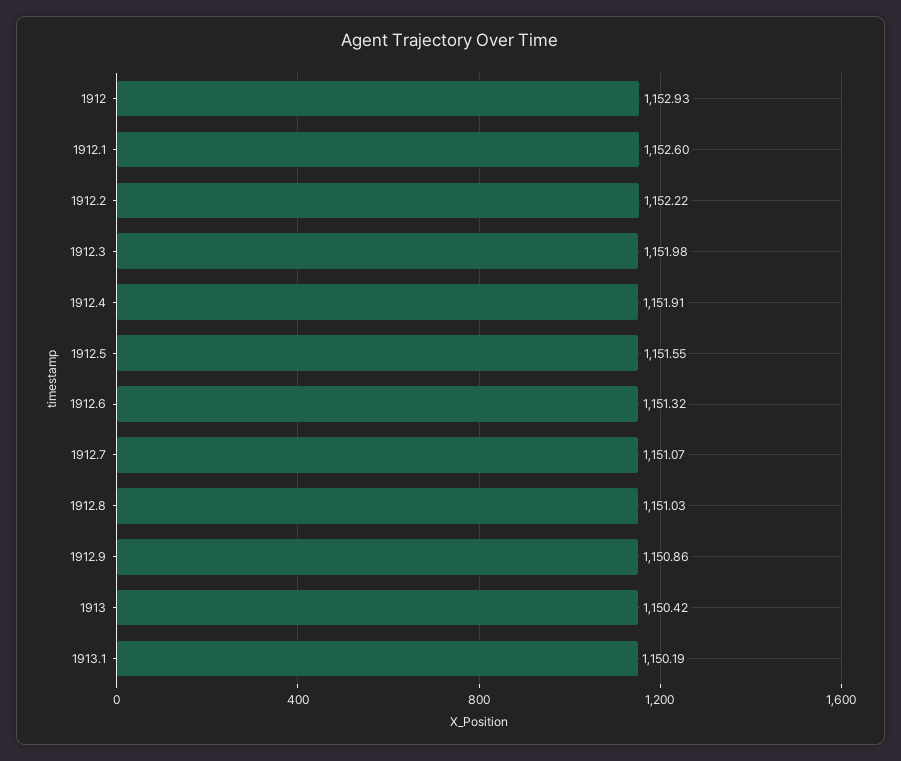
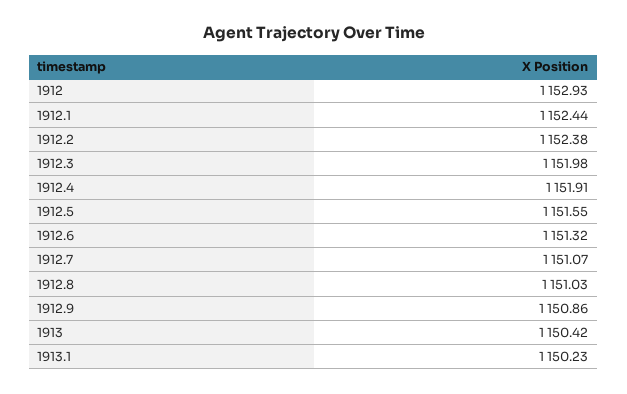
  {
    "1912": 1152.93,
-   "1912.1": 1152.6,
+   "1912.1": 1152.44,
-   "1912.2": 1152.22,
+   "1912.2": 1152.38,
    "1912.3": 1151.98,
    "1912.4": 1151.91,
    "1912.5": 1151.55,
    "1912.6": 1151.32,
    "1912.7": 1151.07,
    "1912.8": 1151.03,
    "1912.9": 1150.86,
    "1913": 1150.42,
-   "1913.1": 1150.19
+   "1913.1": 1150.23
  }

